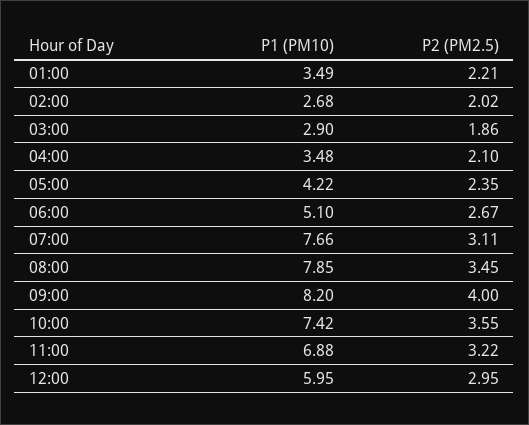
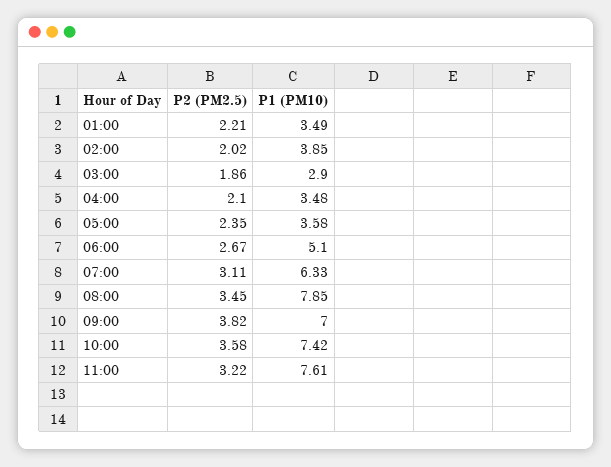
  {
    "P1 (PM10)": {
      "01:00": 3.49,
-     "02:00": 2.68,
+     "02:00": 3.85,
      "03:00": 2.9,
      "04:00": 3.48,
-     "05:00": 4.22,
+     "05:00": 3.58,
      "06:00": 5.1,
-     "07:00": 7.66,
+     "07:00": 6.33,
      "08:00": 7.85,
-     "09:00": 8.2,
+     "09:00": 7,
      "10:00": 7.42,
-     "11:00": 6.88,
+     "11:00": 7.61
-     "12:00": 5.95
    },
    "P2 (PM2.5)": {
      "01:00": 2.21,
      "02:00": 2.02,
      "03:00": 1.86,
      "04:00": 2.1,
      "05:00": 2.35,
      "06:00": 2.67,
      "07:00": 3.11,
      "08:00": 3.45,
-     "09:00": 4,
+     "09:00": 3.82,
-     "10:00": 3.55,
+     "10:00": 3.58,
-     "11:00": 3.22,
+     "11:00": 3.22
-     "12:00": 2.95
    }
  }

